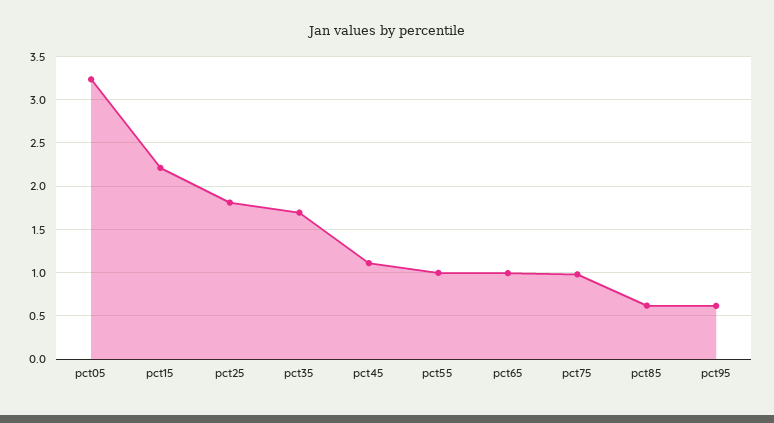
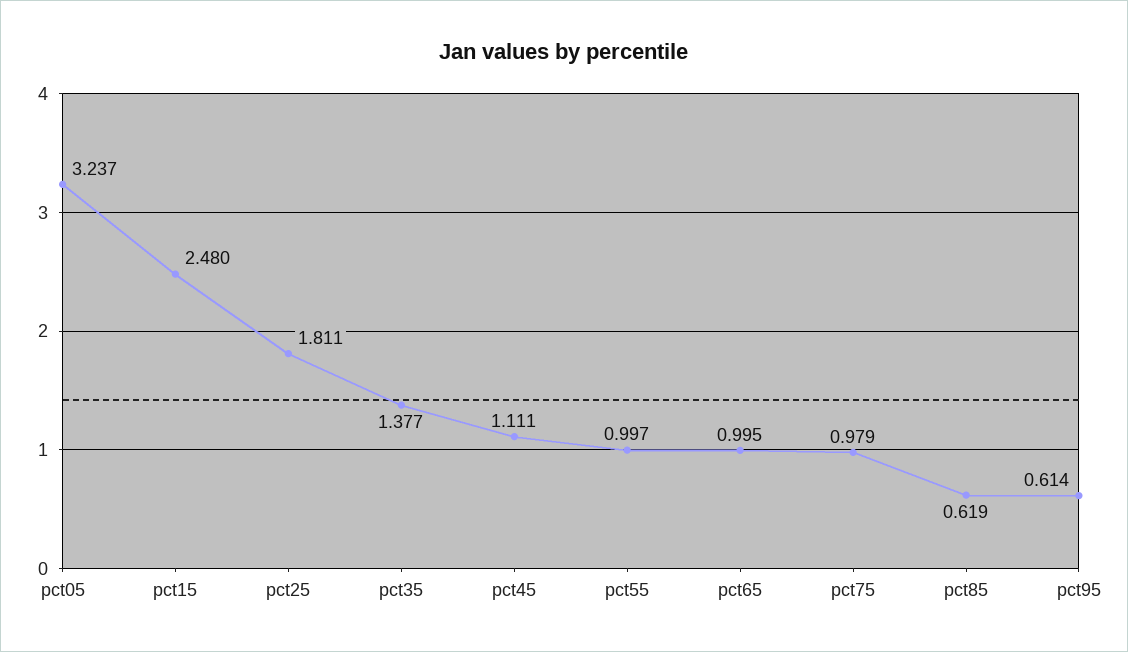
  {
    "pct05": 3.237,
-   "pct15": 2.2,
+   "pct15": 2.48,
    "pct25": 1.811,
-   "pct35": 1.7,
+   "pct35": 1.377,
    "pct45": 1.111,
    "pct55": 0.997,
    "pct65": 0.995,
    "pct75": 0.979,
    "pct85": 0.619,
    "pct95": 0.614
  }

